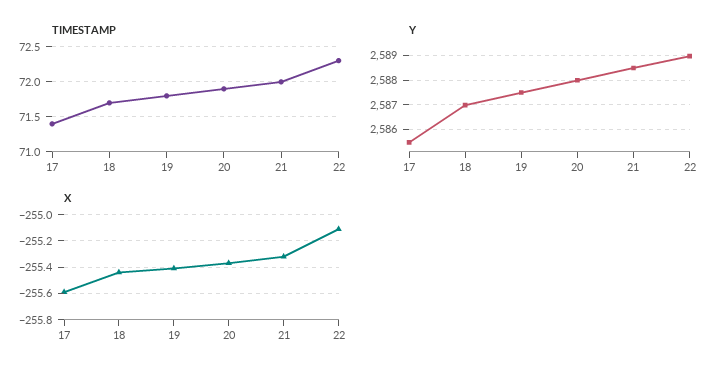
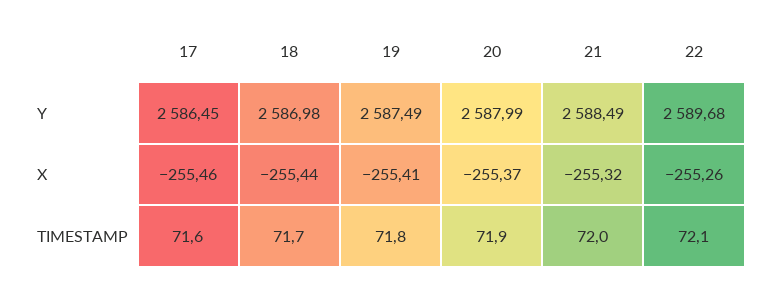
  {
    "TIMESTAMP": {
-     "17": 71.4,
+     "17": 71.6,
      "18": 71.7,
      "19": 71.8,
      "20": 71.9,
      "21": 72,
-     "22": 72.3
+     "22": 72.1
    },
    "Y": {
-     "17": 2585.5,
+     "17": 2586.45,
      "18": 2586.98,
      "19": 2587.49,
      "20": 2587.99,
      "21": 2588.49,
-     "22": 2589
+     "22": 2589.68
    },
    "X": {
-     "17": -255.6,
+     "17": -255.46,
      "18": -255.44,
      "19": -255.41,
      "20": -255.37,
      "21": -255.32,
-     "22": -255.1
+     "22": -255.26
    }
  }

